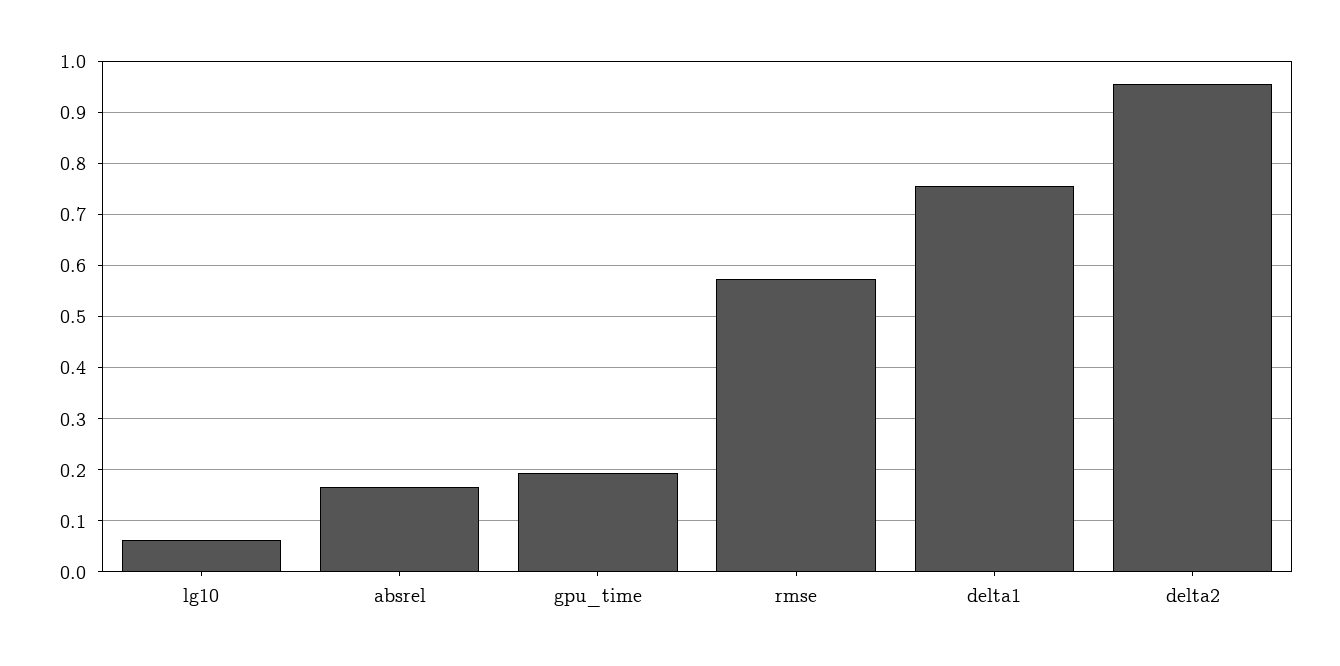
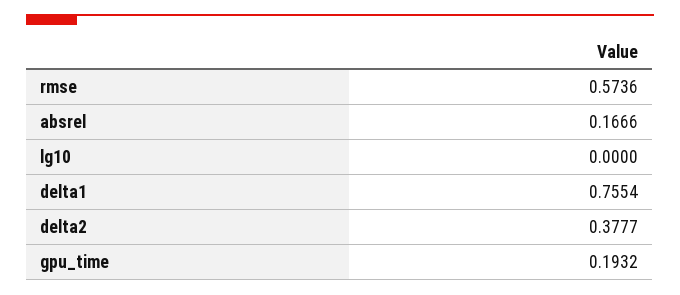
  {
-   "lg10": 0.06,
+   "lg10": 0,
    "absrel": 0.1666,
    "gpu_time": 0.1932,
    "rmse": 0.5736,
    "delta1": 0.7554,
-   "delta2": 0.96
+   "delta2": 0.3777
  }

